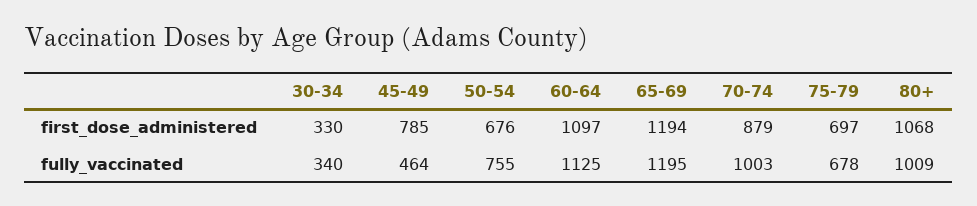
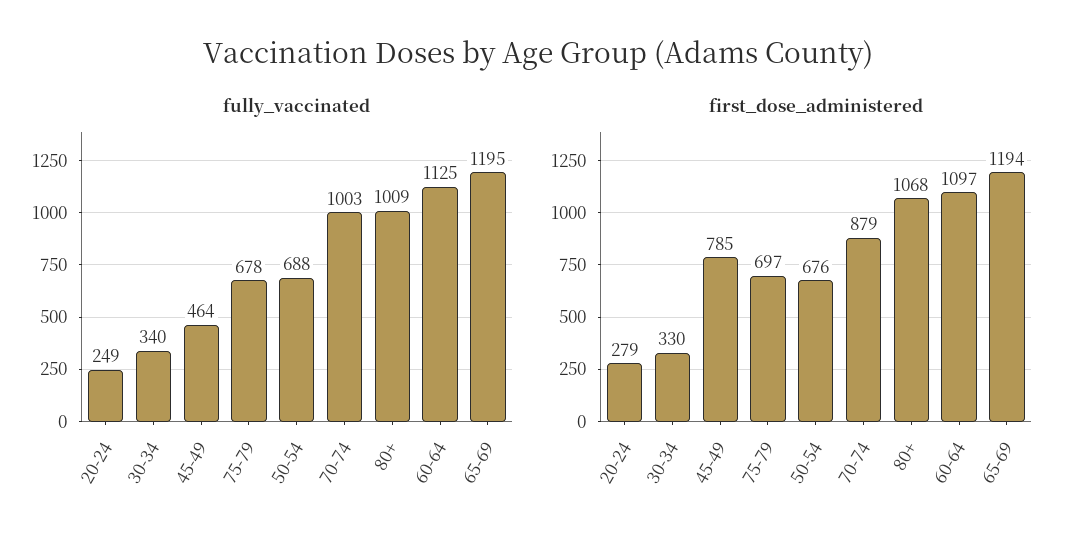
  {
    "first_dose_administered": {
      "30-34": 330,
      "45-49": 785,
      "50-54": 676,
      "60-64": 1097,
      "65-69": 1194,
      "70-74": 879,
      "75-79": 697,
-     "80+": 1068
+     "80+": 1068,
+     "20-24": 279
    },
    "fully_vaccinated": {
      "30-34": 340,
      "45-49": 464,
-     "50-54": 755,
+     "50-54": 688,
      "60-64": 1125,
      "65-69": 1195,
      "70-74": 1003,
      "75-79": 678,
-     "80+": 1009
+     "80+": 1009,
+     "20-24": 249
    }
  }

